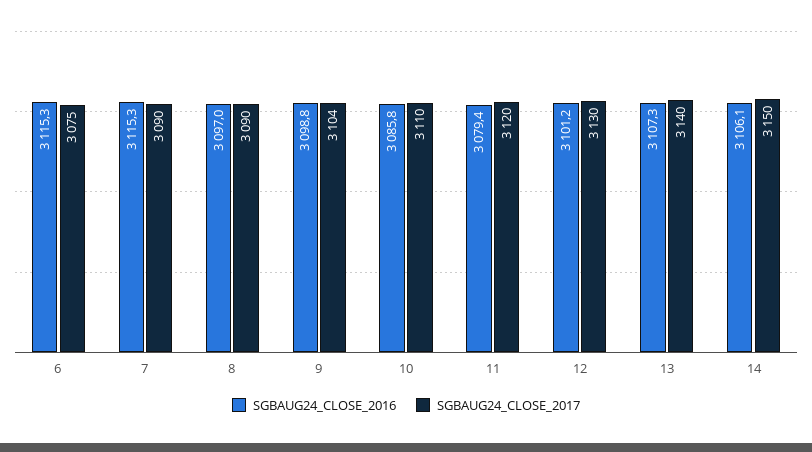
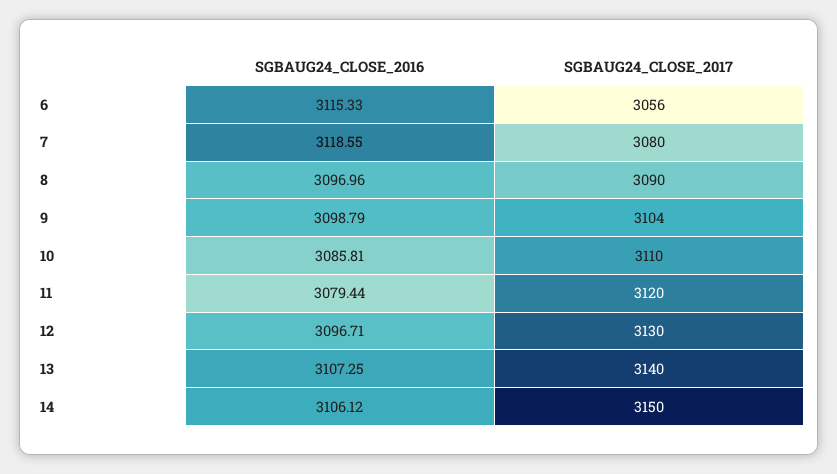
  {
    "SGBAUG24_CLOSE_2016": {
      "6": 3115.33,
-     "7": 3115.3,
+     "7": 3118.55,
      "8": 3096.96,
      "9": 3098.79,
      "10": 3085.81,
      "11": 3079.44,
-     "12": 3101.2,
+     "12": 3096.71,
      "13": 3107.25,
      "14": 3106.12
    },
    "SGBAUG24_CLOSE_2017": {
-     "6": 3075,
+     "6": 3056,
-     "7": 3090,
+     "7": 3080,
      "8": 3090,
      "9": 3104,
      "10": 3110,
      "11": 3120,
      "12": 3130,
      "13": 3140,
      "14": 3150
    }
  }

